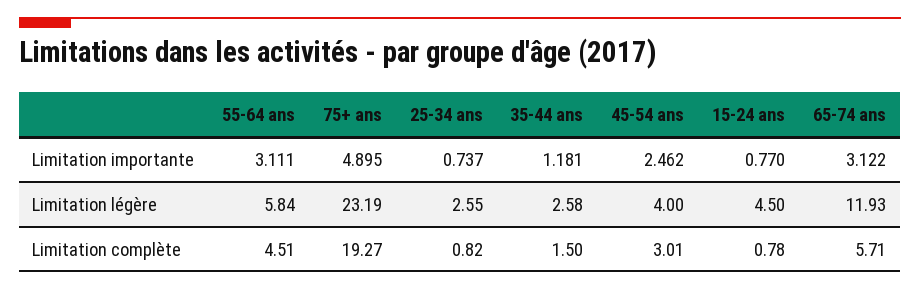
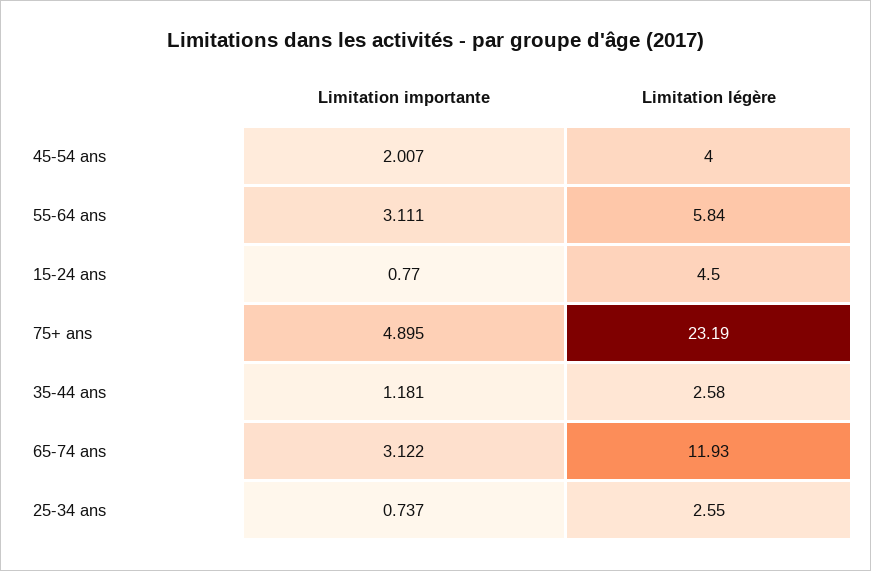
  {
    "55-64 ans": {
      "Limitation importante": 3.111,
-     "Limitation légère": 5.84,
+     "Limitation légère": 5.84
-     "Limitation complète": 4.51
    },
    "75+ ans": {
      "Limitation importante": 4.895,
-     "Limitation légère": 23.19,
+     "Limitation légère": 23.19
-     "Limitation complète": 19.27
    },
    "25-34 ans": {
      "Limitation importante": 0.737,
-     "Limitation légère": 2.55,
+     "Limitation légère": 2.55
-     "Limitation complète": 0.82
    },
    "35-44 ans": {
      "Limitation importante": 1.181,
-     "Limitation légère": 2.58,
+     "Limitation légère": 2.58
-     "Limitation complète": 1.5
    },
    "45-54 ans": {
-     "Limitation importante": 2.462,
+     "Limitation importante": 2.007,
-     "Limitation légère": 4,
+     "Limitation légère": 4
-     "Limitation complète": 3.01
    },
    "15-24 ans": {
      "Limitation importante": 0.77,
-     "Limitation légère": 4.5,
+     "Limitation légère": 4.5
-     "Limitation complète": 0.78
    },
    "65-74 ans": {
      "Limitation importante": 3.122,
-     "Limitation légère": 11.93,
+     "Limitation légère": 11.93
-     "Limitation complète": 5.71
    }
  }

